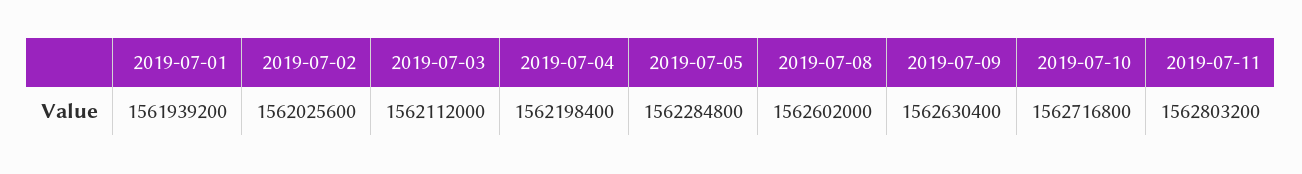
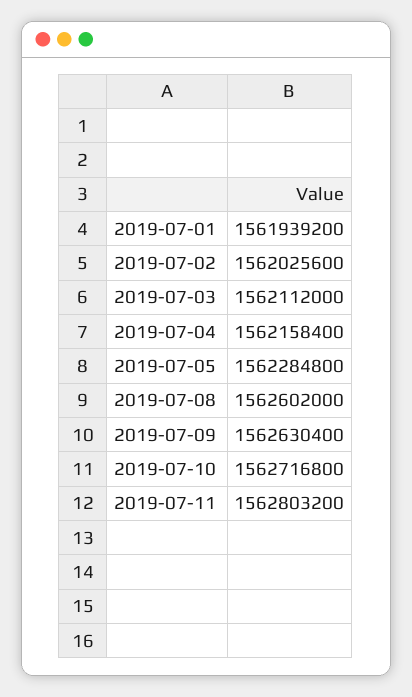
  {
    "2019-07-01": 1561939200,
    "2019-07-02": 1562025600,
    "2019-07-03": 1562112000,
-   "2019-07-04": 1562198400,
+   "2019-07-04": 1562158400,
    "2019-07-05": 1562284800,
    "2019-07-08": 1562602000,
    "2019-07-09": 1562630400,
    "2019-07-10": 1562716800,
    "2019-07-11": 1562803200
  }

